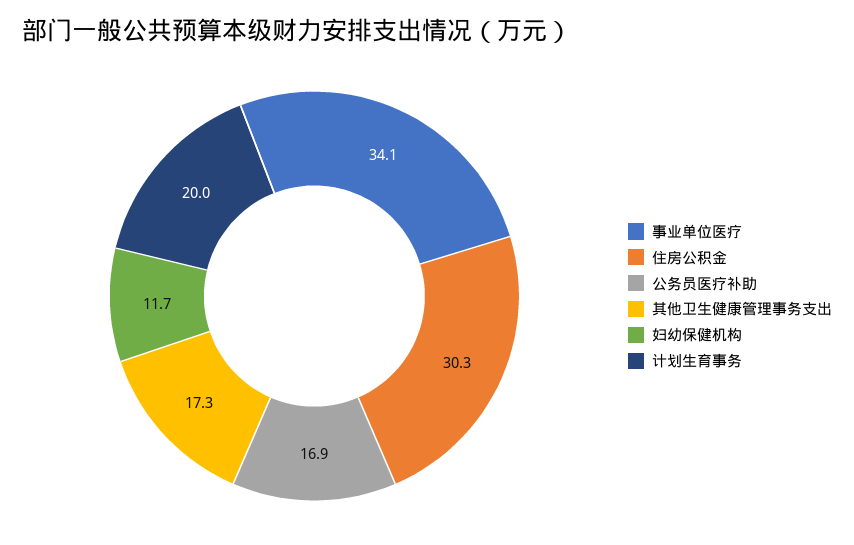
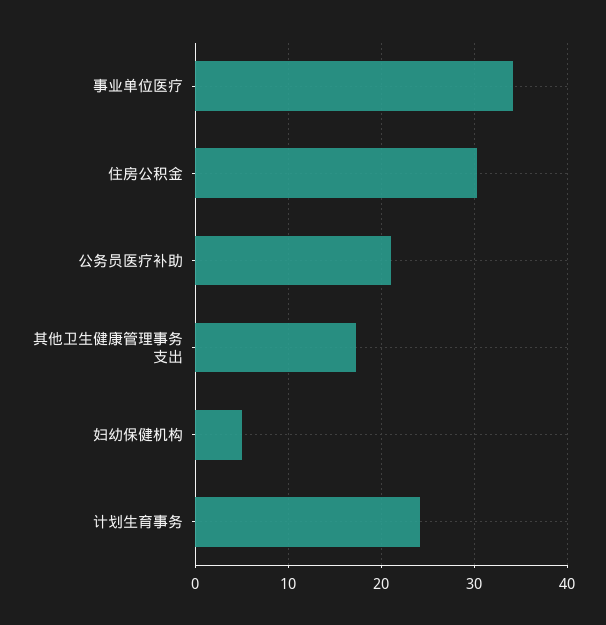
  {
    "事业单位医疗": 34.1,
    "住房公积金": 30.3,
-   "公务员医疗补助": 16.9,
+   "公务员医疗补助": 21,
    "其他卫生健康管理事务支出": 17.3,
-   "妇幼保健机构": 11.7,
+   "妇幼保健机构": 5,
-   "计划生育事务": 20
+   "计划生育事务": 24
  }

